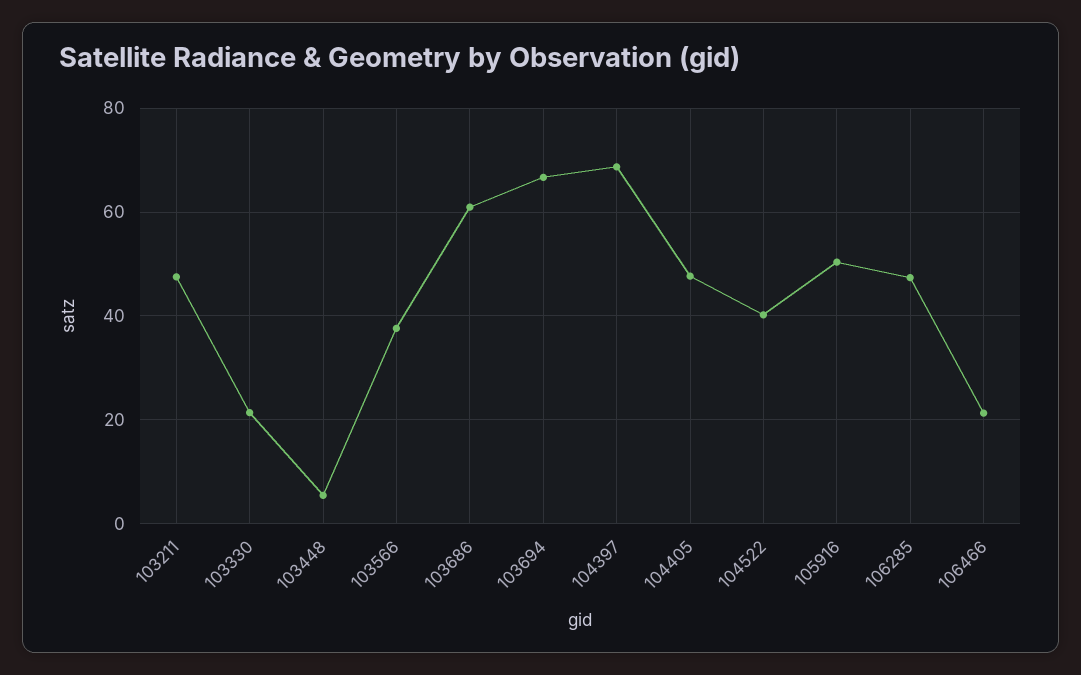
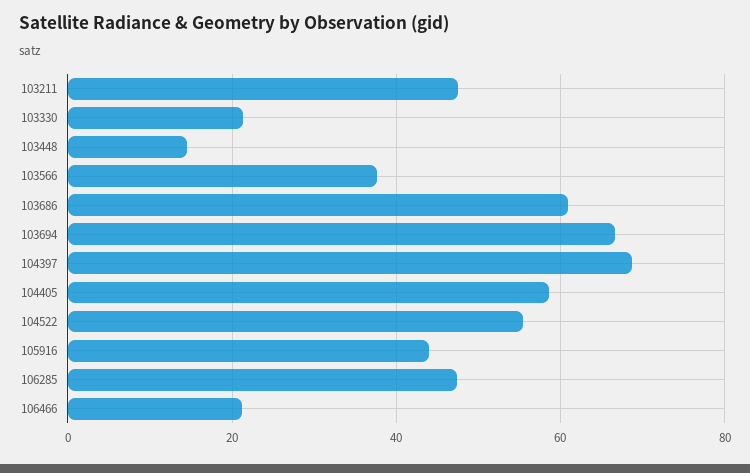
  {
    "103211": 48,
    "103330": 22,
-   "103448": 6,
+   "103448": 14,
    "103566": 38,
    "103686": 60,
    "103694": 66,
    "104397": 68,
-   "104405": 48,
+   "104405": 58,
-   "104522": 40,
+   "104522": 56,
-   "105916": 50,
+   "105916": 44,
    "106285": 48,
    "106466": 22
  }

